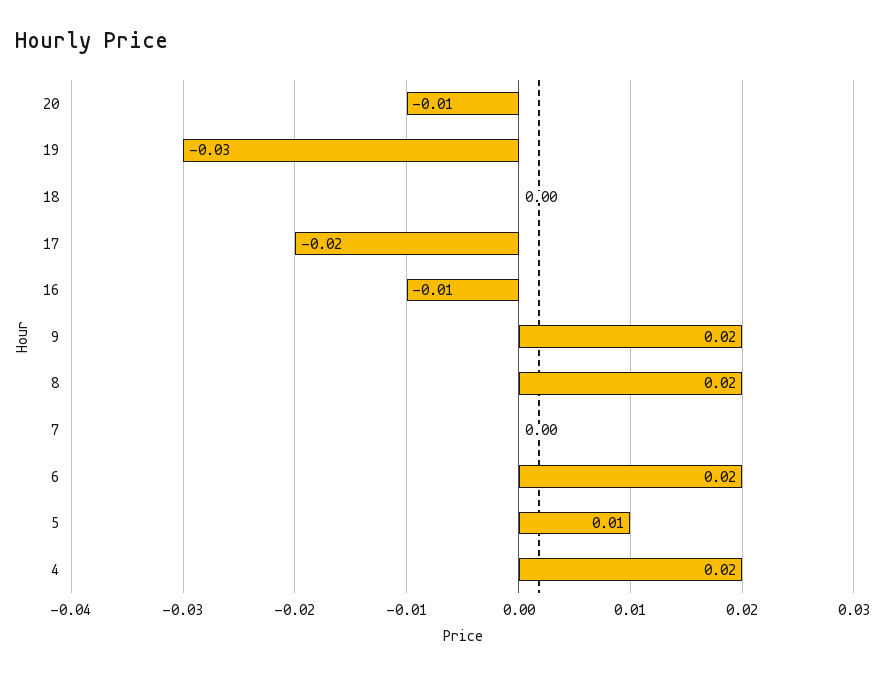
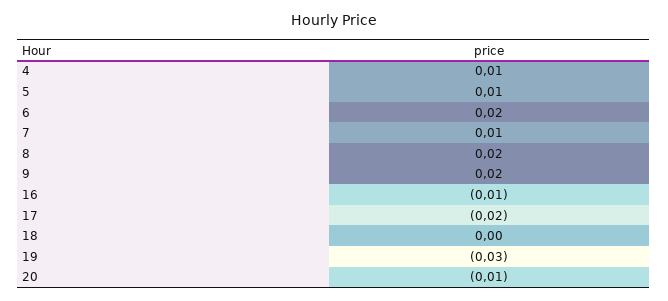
  {
    "20": -0.01,
    "19": -0.03,
    "18": 0,
    "17": -0.02,
    "16": -0.01,
    "9": 0.02,
    "8": 0.02,
-   "7": 0,
+   "7": 0.01,
    "6": 0.02,
    "5": 0.01,
-   "4": 0.02
+   "4": 0.01
  }

